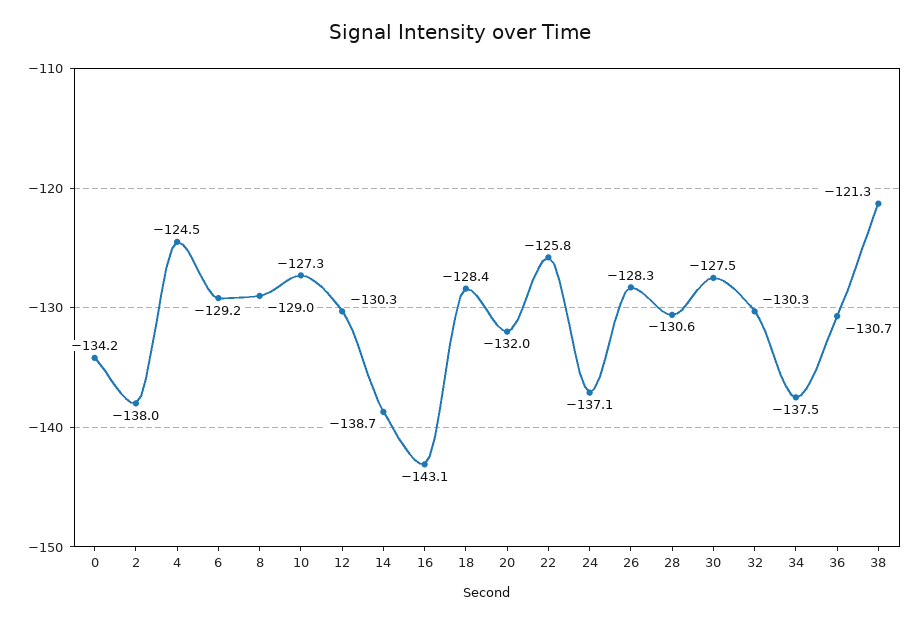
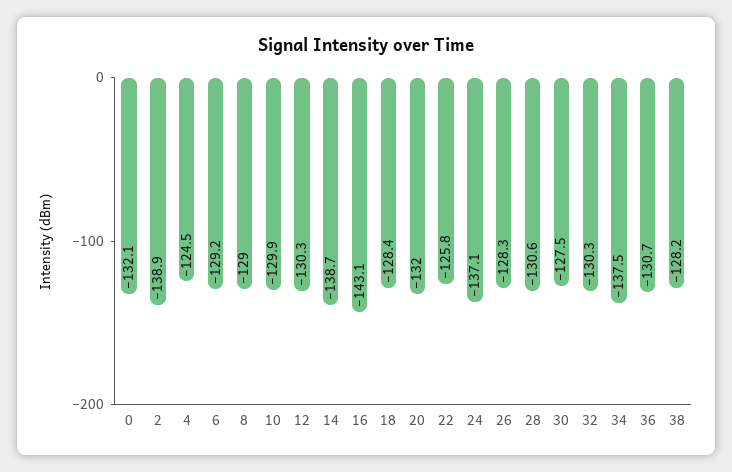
  {
-   "0": -134.2,
+   "0": -132.1,
-   "2": -138,
+   "2": -138.9,
    "4": -124.5,
    "6": -129.2,
    "8": -129,
-   "10": -127.3,
+   "10": -129.9,
    "12": -130.3,
    "14": -138.7,
    "16": -143.1,
    "18": -128.4,
    "20": -132,
    "22": -125.8,
    "24": -137.1,
    "26": -128.3,
    "28": -130.6,
    "30": -127.5,
    "32": -130.3,
    "34": -137.5,
    "36": -130.7,
-   "38": -121.3
+   "38": -128.2
  }

